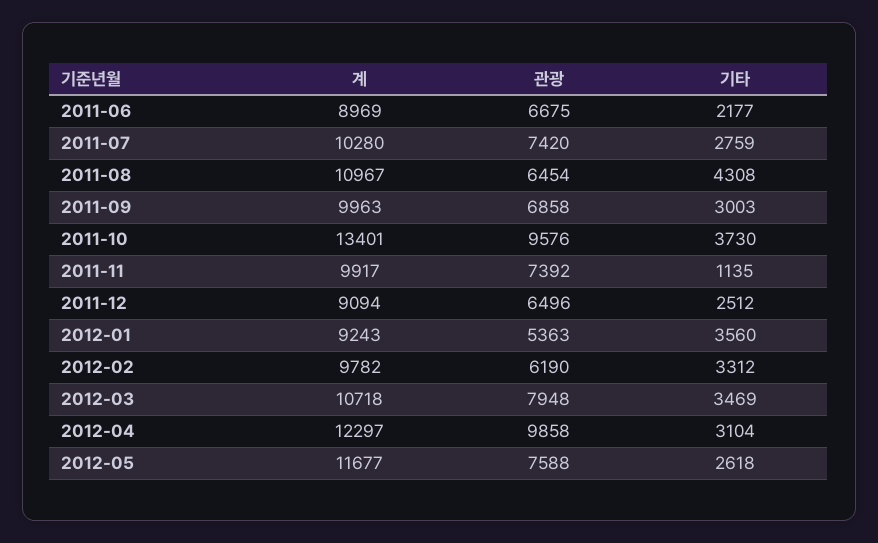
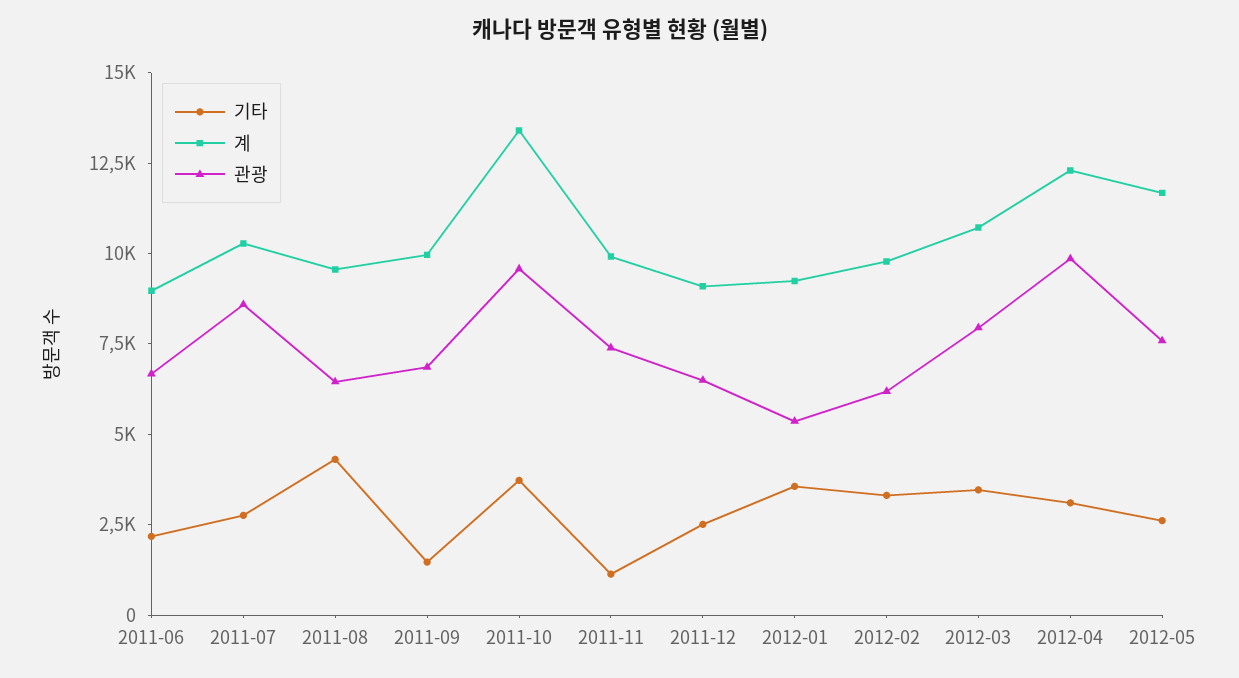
  {
    "계": {
      "2011-06": 8969,
      "2011-07": 10280,
-     "2011-08": 10967,
+     "2011-08": 9500,
      "2011-09": 9963,
      "2011-10": 13401,
      "2011-11": 9917,
      "2011-12": 9094,
      "2012-01": 9243,
      "2012-02": 9782,
      "2012-03": 10718,
      "2012-04": 12297,
      "2012-05": 11677
    },
    "관광": {
      "2011-06": 6675,
-     "2011-07": 7420,
+     "2011-07": 8500,
      "2011-08": 6454,
      "2011-09": 6858,
      "2011-10": 9576,
      "2011-11": 7392,
      "2011-12": 6496,
      "2012-01": 5363,
      "2012-02": 6190,
      "2012-03": 7948,
      "2012-04": 9858,
      "2012-05": 7588
    },
    "기타": {
      "2011-06": 2177,
      "2011-07": 2759,
      "2011-08": 4308,
-     "2011-09": 3003,
+     "2011-09": 1500,
      "2011-10": 3730,
      "2011-11": 1135,
      "2011-12": 2512,
      "2012-01": 3560,
      "2012-02": 3312,
      "2012-03": 3469,
      "2012-04": 3104,
      "2012-05": 2618
    }
  }

